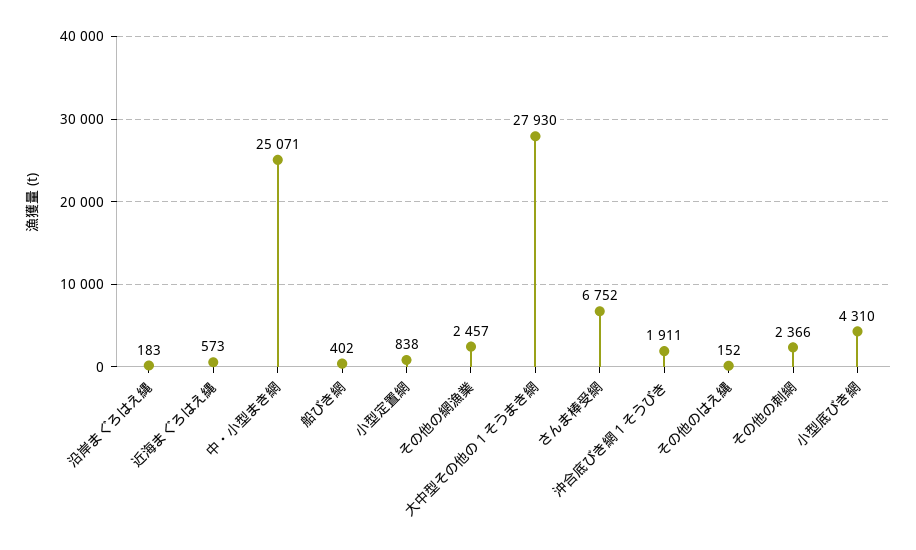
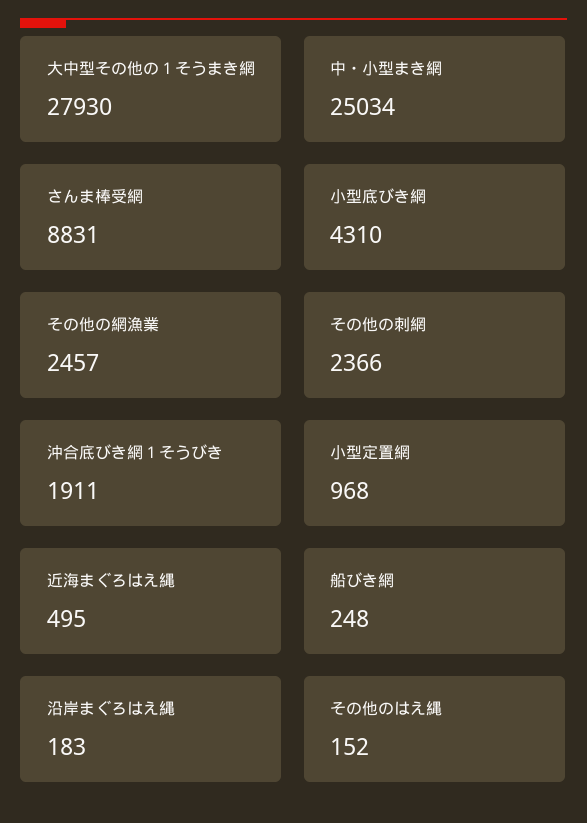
  {
    "沿岸まぐろはえ縄": 183,
-   "近海まぐろはえ縄": 573,
+   "近海まぐろはえ縄": 495,
-   "中・小型まき網": 25071,
+   "中・小型まき網": 25034,
-   "船びき網": 402,
+   "船びき網": 248,
-   "小型定置網": 838,
+   "小型定置網": 968,
    "その他の網漁業": 2457,
    "大中型その他の１そうまき網": 27930,
-   "さんま棒受網": 6752,
+   "さんま棒受網": 8831,
    "沖合底びき網１そうびき": 1911,
    "その他のはえ縄": 152,
    "その他の刺網": 2366,
    "小型底びき網": 4310
  }

